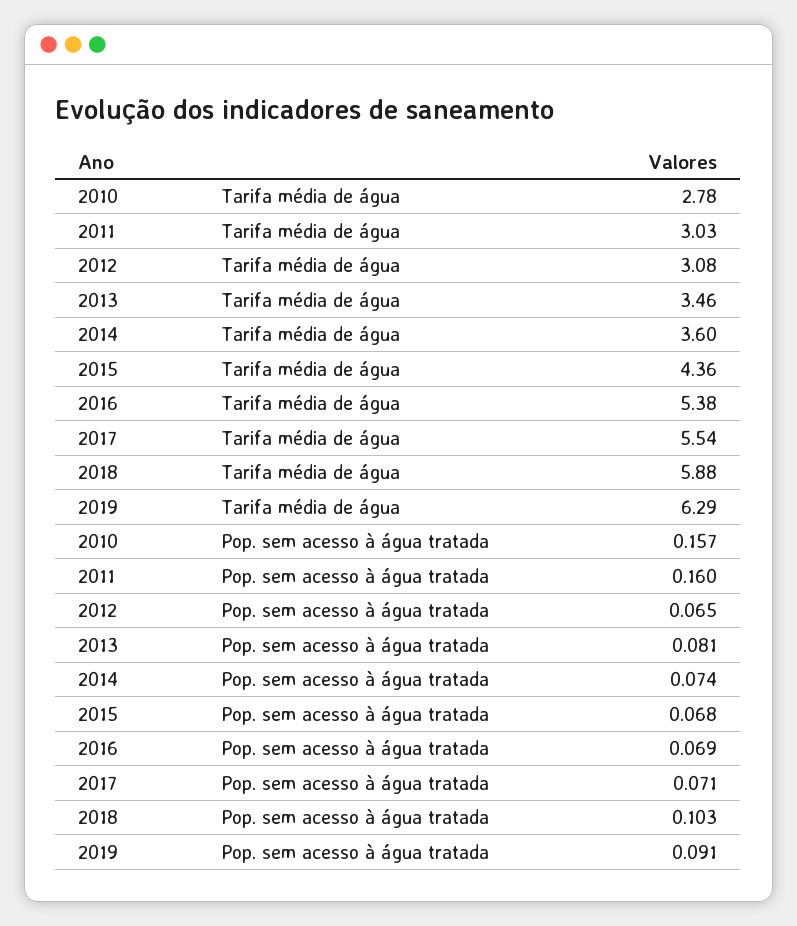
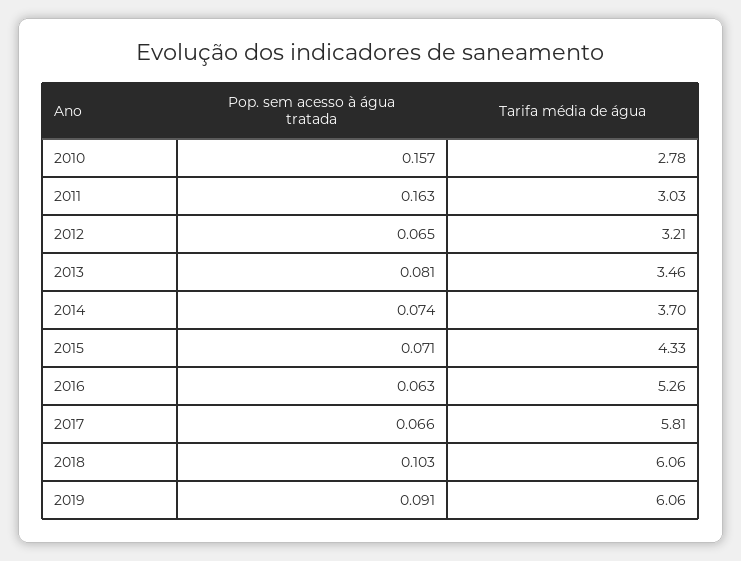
  {
    "2010": {
      "Tarifa média de água": 2.78,
      "Pop. sem acesso à água tratada": 0.157
    },
    "2011": {
      "Tarifa média de água": 3.03,
-     "Pop. sem acesso à água tratada": 0.16
+     "Pop. sem acesso à água tratada": 0.163
    },
    "2012": {
-     "Tarifa média de água": 3.08,
+     "Tarifa média de água": 3.21,
      "Pop. sem acesso à água tratada": 0.065
    },
    "2013": {
      "Tarifa média de água": 3.46,
      "Pop. sem acesso à água tratada": 0.081
    },
    "2014": {
-     "Tarifa média de água": 3.6,
+     "Tarifa média de água": 3.7,
      "Pop. sem acesso à água tratada": 0.074
    },
    "2015": {
-     "Tarifa média de água": 4.36,
+     "Tarifa média de água": 4.33,
-     "Pop. sem acesso à água tratada": 0.068
+     "Pop. sem acesso à água tratada": 0.071
    },
    "2016": {
-     "Tarifa média de água": 5.38,
+     "Tarifa média de água": 5.26,
-     "Pop. sem acesso à água tratada": 0.069
+     "Pop. sem acesso à água tratada": 0.063
    },
    "2017": {
-     "Tarifa média de água": 5.54,
+     "Tarifa média de água": 5.81,
-     "Pop. sem acesso à água tratada": 0.071
+     "Pop. sem acesso à água tratada": 0.066
    },
    "2018": {
-     "Tarifa média de água": 5.88,
+     "Tarifa média de água": 6.06,
      "Pop. sem acesso à água tratada": 0.103
    },
    "2019": {
-     "Tarifa média de água": 6.29,
+     "Tarifa média de água": 6.06,
      "Pop. sem acesso à água tratada": 0.091
    }
  }

